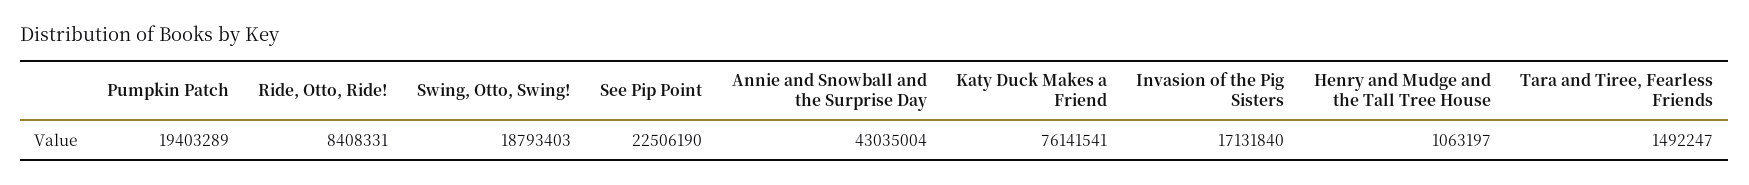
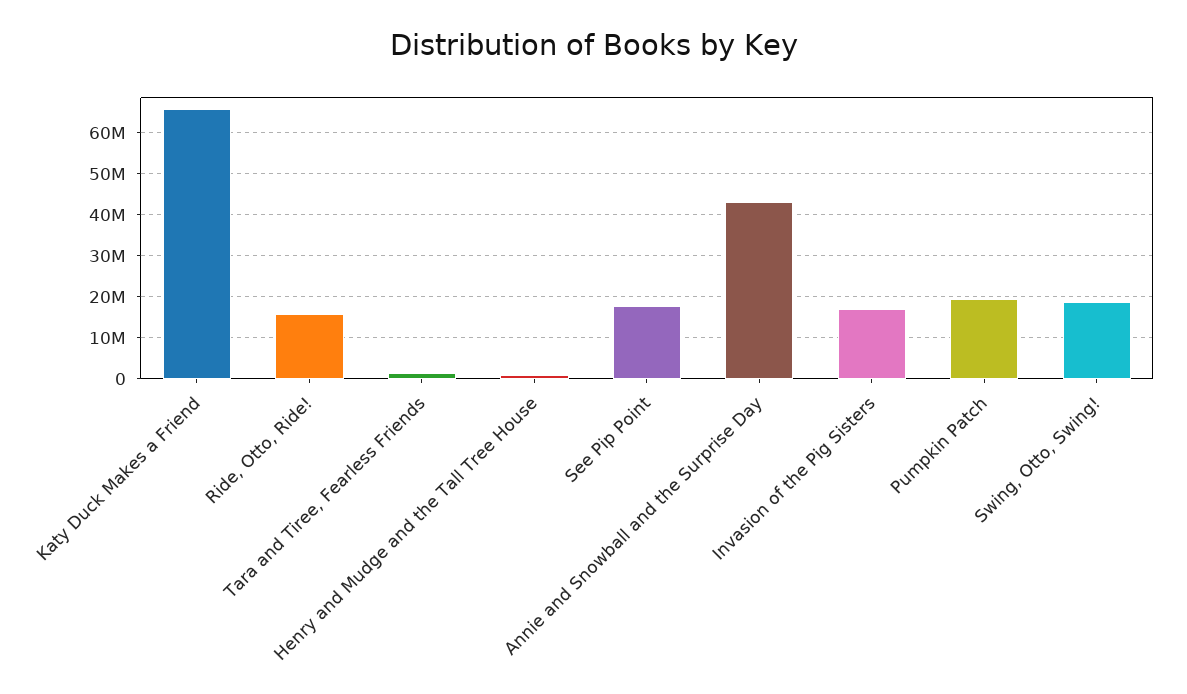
  {
    "Pumpkin Patch": 19403289,
-   "Ride, Otto, Ride!": 8408331,
+   "Ride, Otto, Ride!": 16000000,
    "Swing, Otto, Swing!": 18793403,
-   "See Pip Point": 22506190,
+   "See Pip Point": 18000000,
    "Annie and Snowball and the Surprise Day": 43035004,
-   "Katy Duck Makes a Friend": 76141541,
+   "Katy Duck Makes a Friend": 66000000,
    "Invasion of the Pig Sisters": 17131840,
    "Henry and Mudge and the Tall Tree House": 1063197,
    "Tara and Tiree, Fearless Friends": 1492247
  }

